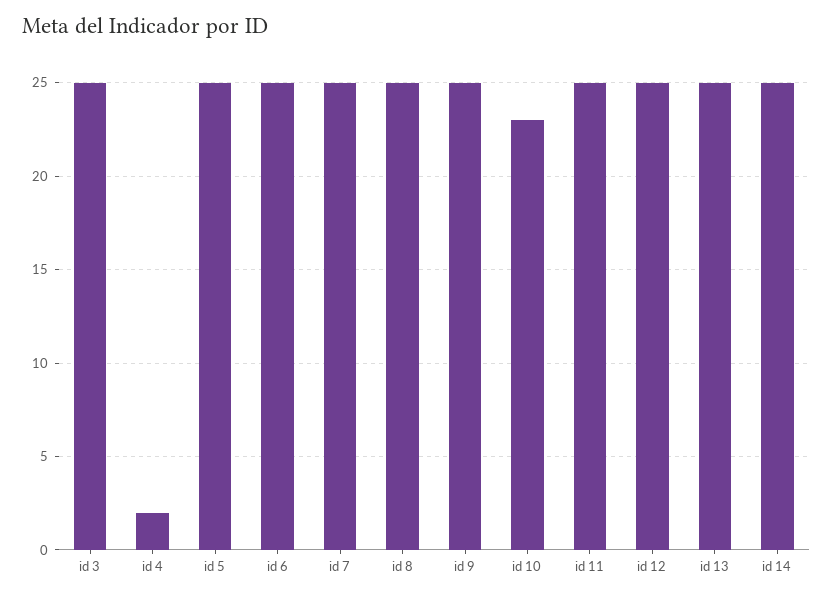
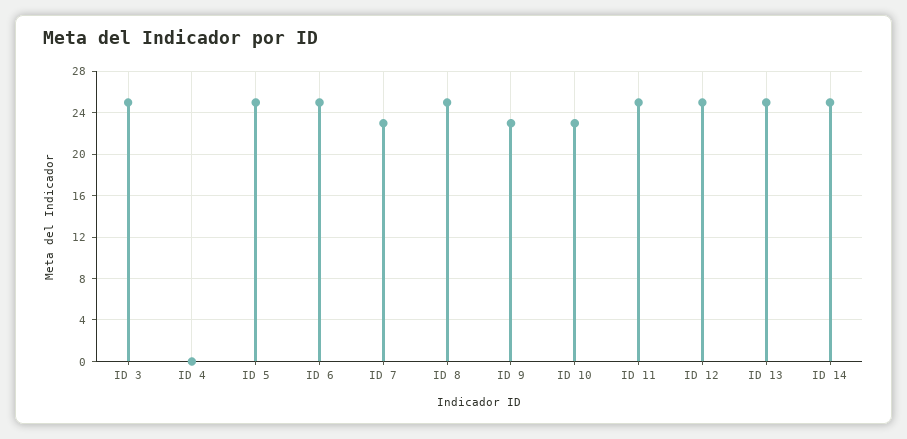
  {
    "id 3": 25,
-   "id 4": 2,
+   "id 4": 0,
    "id 5": 25,
    "id 6": 25,
-   "id 7": 25,
+   "id 7": 23,
    "id 8": 25,
-   "id 9": 25,
+   "id 9": 23,
    "id 10": 23,
    "id 11": 25,
    "id 12": 25,
    "id 13": 25,
    "id 14": 25
  }

